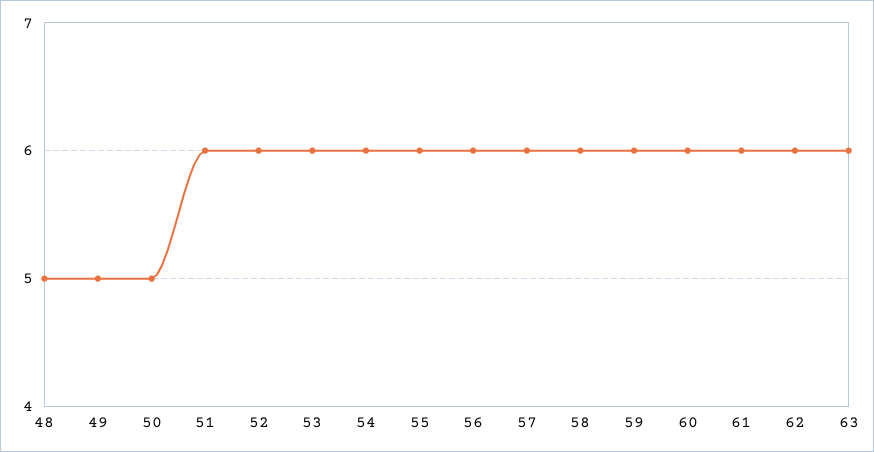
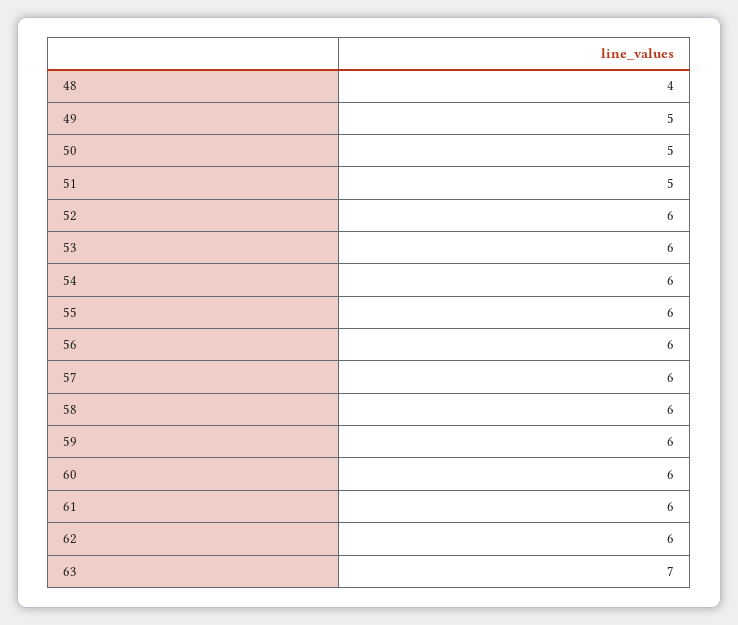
  {
-   "48": 5,
+   "48": 4,
    "49": 5,
    "50": 5,
-   "51": 6,
+   "51": 5,
    "52": 6,
    "53": 6,
    "54": 6,
    "55": 6,
    "56": 6,
    "57": 6,
    "58": 6,
    "59": 6,
    "60": 6,
    "61": 6,
    "62": 6,
-   "63": 6
+   "63": 7
  }

